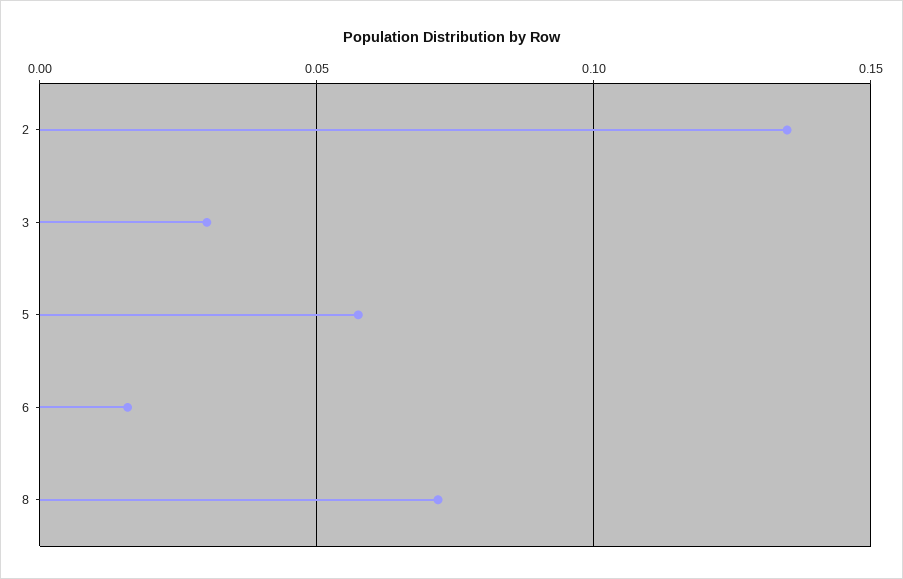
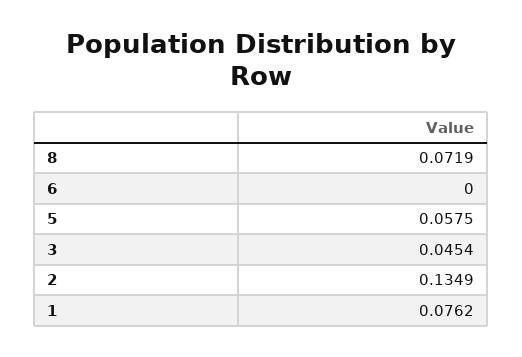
  {
    "2": 0.1349,
-   "3": 0.03,
+   "3": 0.0454,
    "5": 0.0575,
-   "6": 0.015,
+   "6": 0,
-   "8": 0.0719
+   "8": 0.0719,
+   "1": 0.0762
  }

